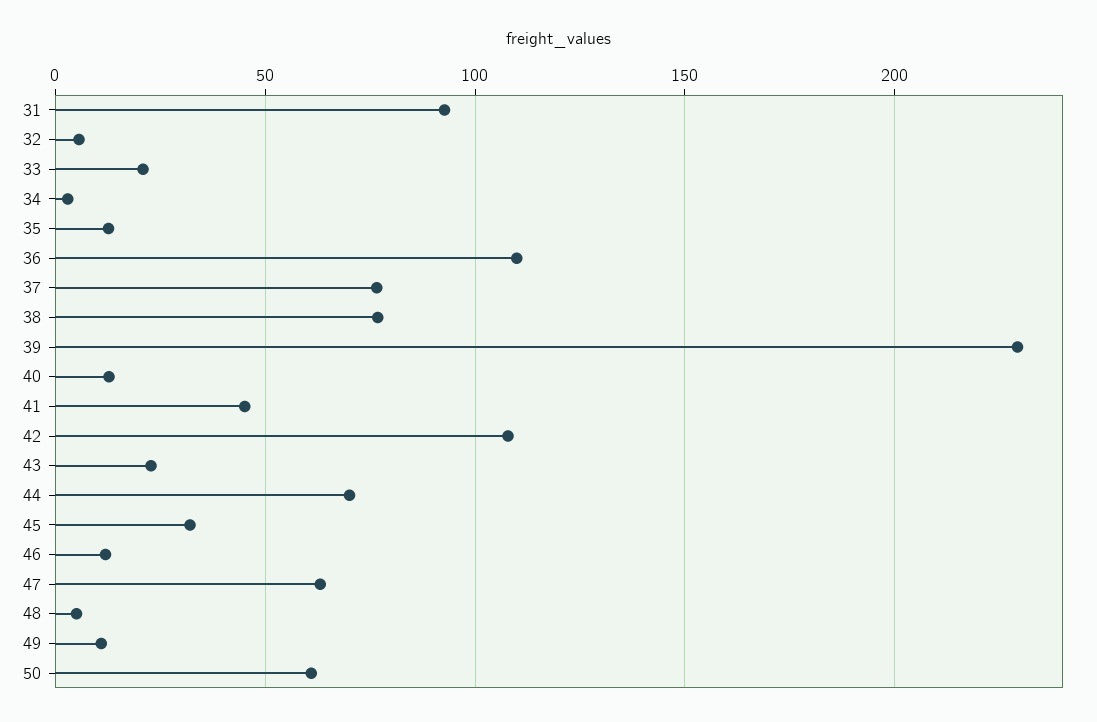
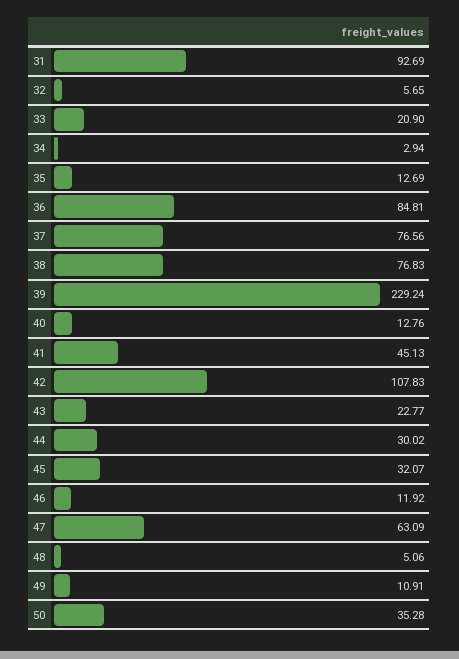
  {
    "31": 92.69,
    "32": 5.65,
    "33": 20.9,
    "34": 2.94,
    "35": 12.69,
-   "36": 110,
+   "36": 84.81,
    "37": 76.56,
    "38": 76.83,
    "39": 229.24,
    "40": 12.76,
    "41": 45.13,
    "42": 107.83,
    "43": 22.77,
-   "44": 70,
+   "44": 30.02,
    "45": 32.07,
    "46": 11.92,
    "47": 63.09,
    "48": 5.06,
    "49": 10.91,
-   "50": 60
+   "50": 35.28
  }

